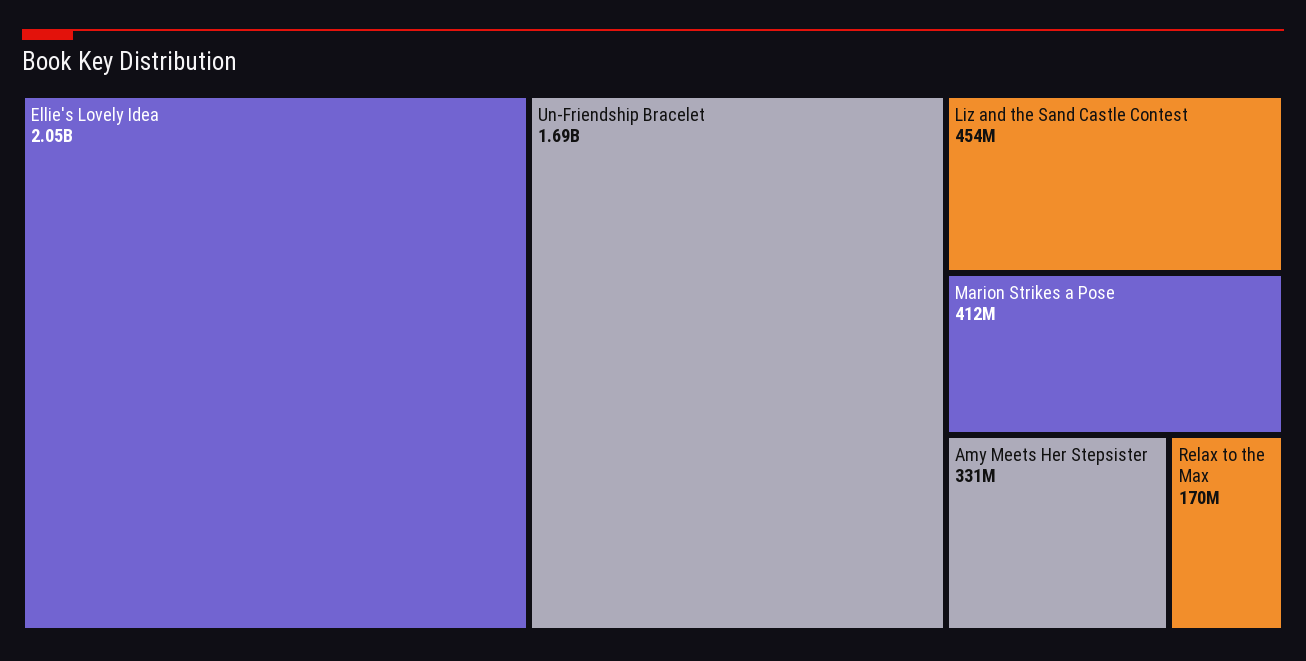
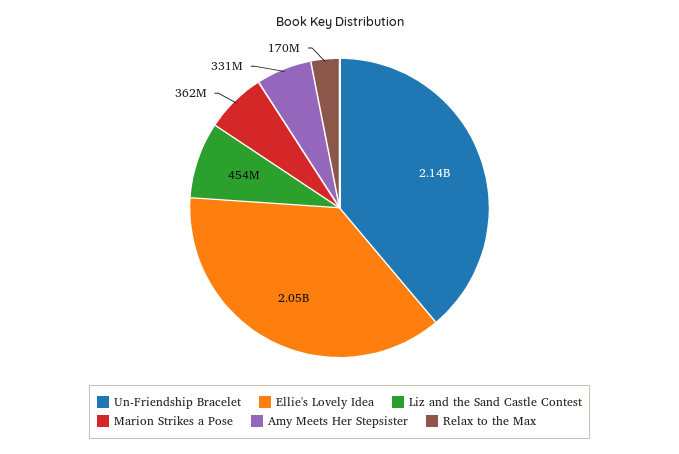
  {
    "Ellie's Lovely Idea": 2050000000,
-   "Un-Friendship Bracelet": 1690000000,
+   "Un-Friendship Bracelet": 2140000000,
    "Liz and the Sand Castle Contest": 454000000,
-   "Marion Strikes a Pose": 412000000,
+   "Marion Strikes a Pose": 362000000,
    "Amy Meets Her Stepsister": 331000000,
    "Relax to the Max": 170000000
  }

